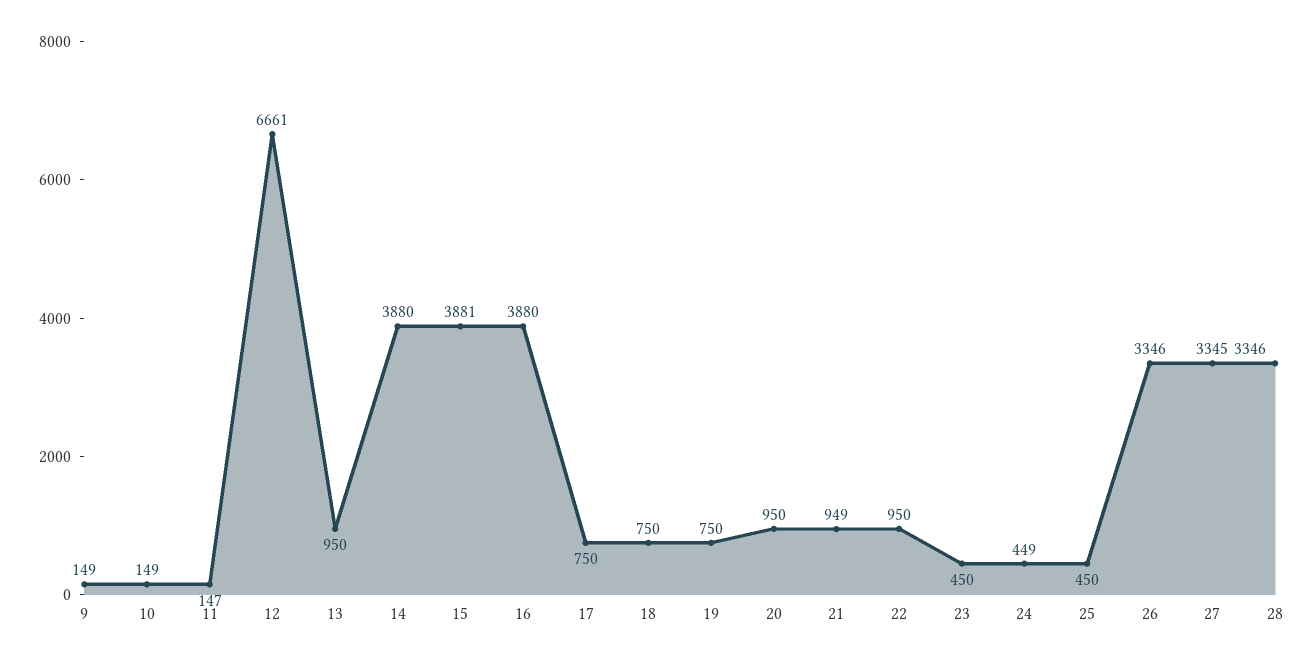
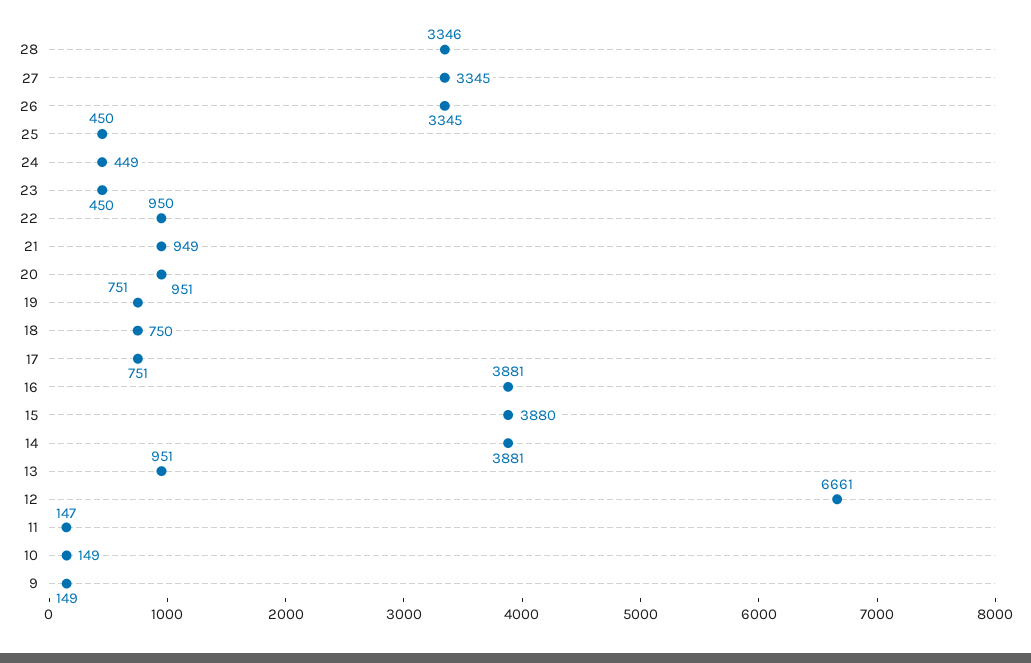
  {
    "9": 149,
    "10": 149,
    "11": 147,
    "12": 6661,
-   "13": 950,
+   "13": 951,
-   "14": 3880,
+   "14": 3881,
-   "15": 3881,
+   "15": 3880,
-   "16": 3880,
+   "16": 3881,
-   "17": 750,
+   "17": 751,
    "18": 750,
-   "19": 750,
+   "19": 751,
-   "20": 950,
+   "20": 951,
    "21": 949,
    "22": 950,
    "23": 450,
    "24": 449,
    "25": 450,
-   "26": 3346,
+   "26": 3345,
    "27": 3345,
    "28": 3346
  }

